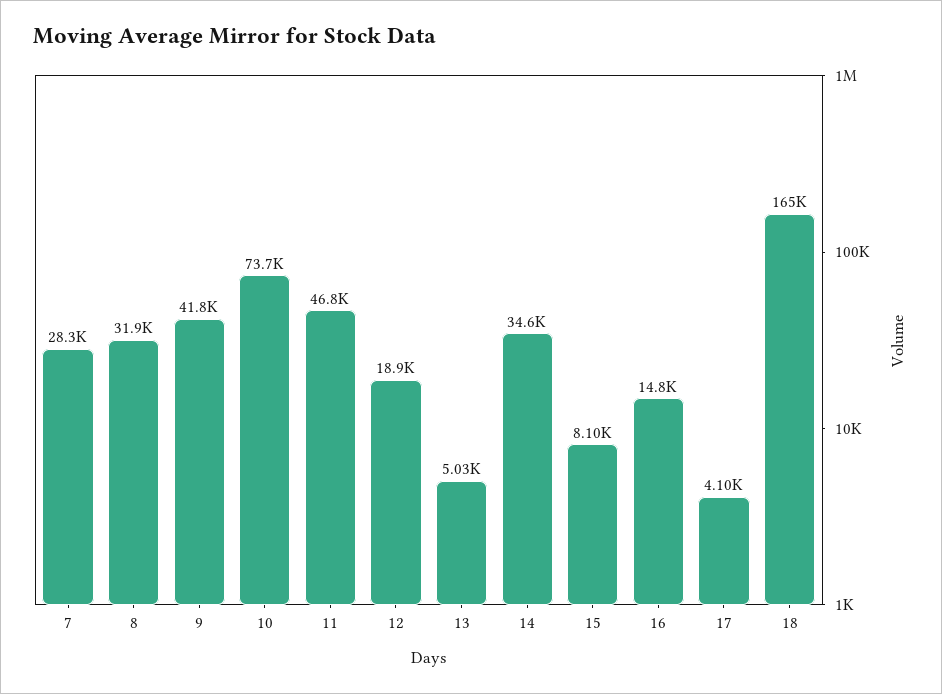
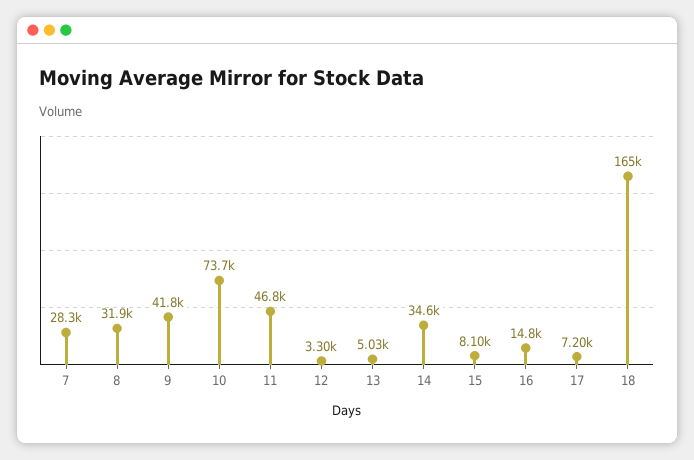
  {
    "7": 28300,
    "8": 31900,
    "9": 41800,
    "10": 73700,
    "11": 46800,
-   "12": 18900,
+   "12": 3300,
    "13": 5030,
    "14": 34600,
    "15": 8100,
    "16": 14800,
-   "17": 4100,
+   "17": 7200,
    "18": 165000
  }

